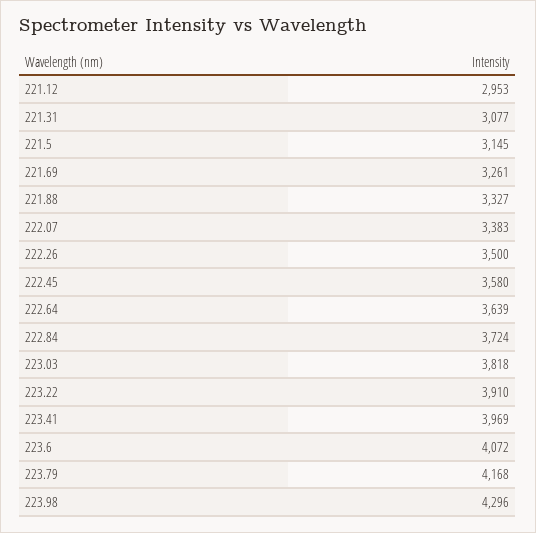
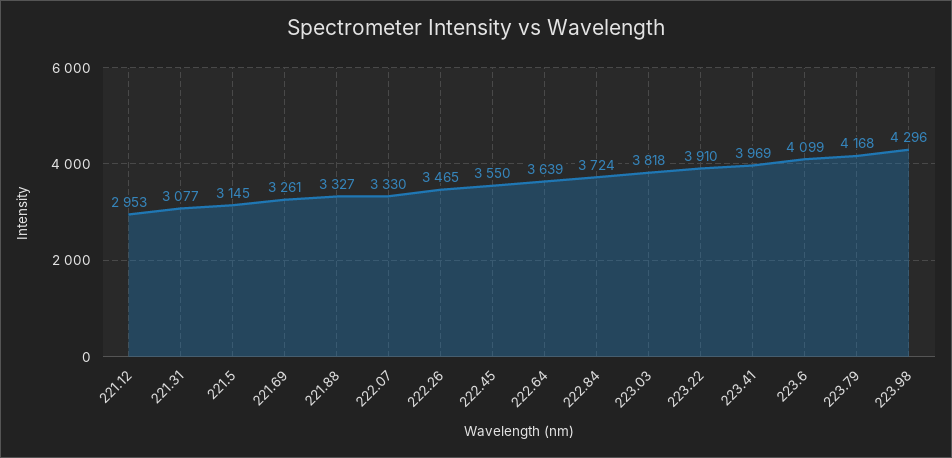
  {
    "221.12": 2953,
    "221.31": 3077,
    "221.5": 3145,
    "221.69": 3261,
    "221.88": 3327,
-   "222.07": 3383,
+   "222.07": 3330,
-   "222.26": 3500,
+   "222.26": 3465,
-   "222.45": 3580,
+   "222.45": 3550,
    "222.64": 3639,
    "222.84": 3724,
    "223.03": 3818,
    "223.22": 3910,
    "223.41": 3969,
-   "223.6": 4072,
+   "223.6": 4099,
    "223.79": 4168,
    "223.98": 4296
  }

